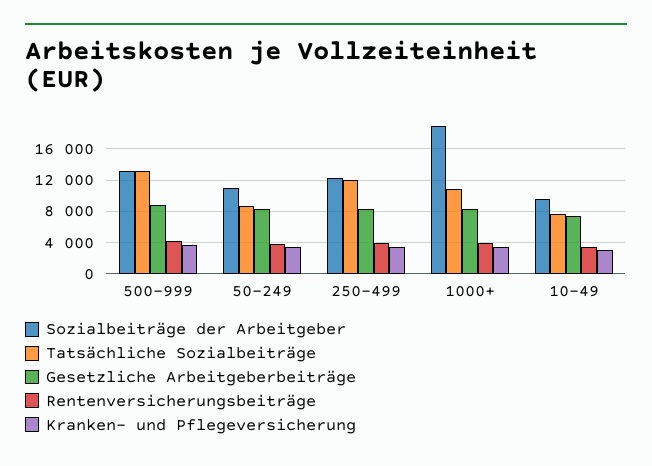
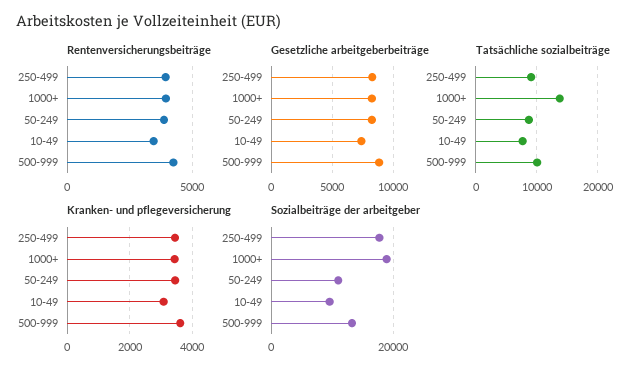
  {
    "Sozialbeiträge der Arbeitgeber": {
      "500-999": 13000,
      "50-249": 11000,
-     "250-499": 12000,
+     "250-499": 18000,
      "1000+": 19000,
      "10-49": 10000
    },
    "Tatsächliche Sozialbeiträge": {
-     "500-999": 13000,
+     "500-999": 10000,
      "50-249": 9000,
-     "250-499": 12000,
+     "250-499": 9000,
-     "1000+": 11000,
+     "1000+": 14000,
      "10-49": 8000
    },
    "Gesetzliche Arbeitgeberbeiträge": {
      "500-999": 9000,
      "50-249": 8500,
      "250-499": 8500,
      "1000+": 8000,
      "10-49": 7500
    },
    "Rentenversicherungsbeiträge": {
      "500-999": 4500,
      "50-249": 4000,
      "250-499": 4000,
      "1000+": 4000,
      "10-49": 3500
    },
    "Kranken- und Pflegeversicherung": {
      "500-999": 3600,
      "50-249": 3400,
      "250-499": 3400,
      "1000+": 3400,
      "10-49": 3000
    }
  }

